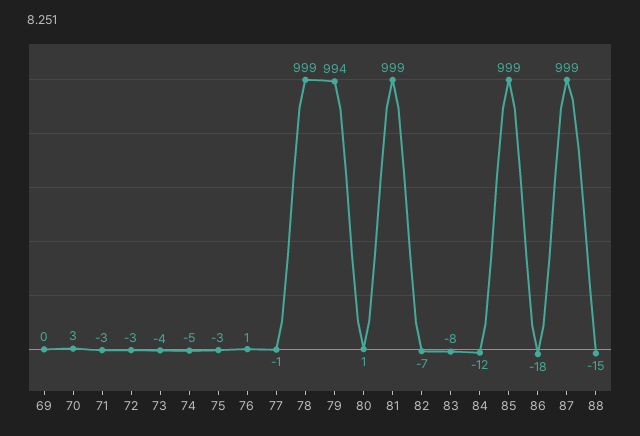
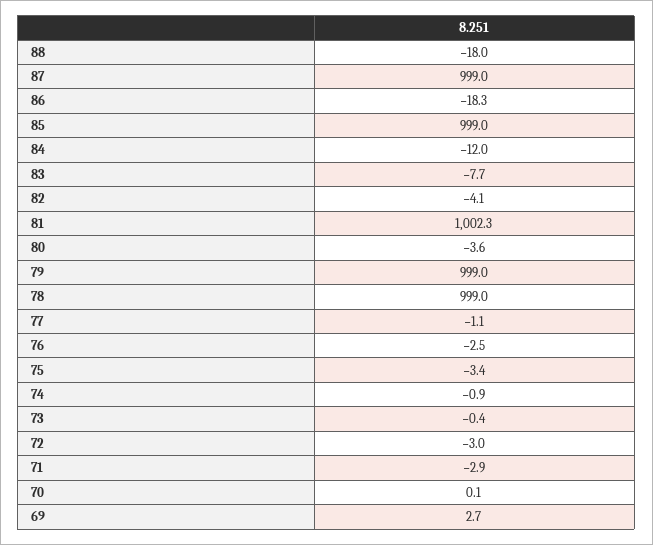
  {
-   "69": 0,
+   "69": 2.7,
-   "70": 3,
+   "70": 0.1,
    "71": -2.9,
    "72": -3,
-   "73": -4,
+   "73": -0.4,
-   "74": -5,
+   "74": -0.9,
    "75": -3.4,
-   "76": 1,
+   "76": -2.5,
    "77": -1.1,
    "78": 999,
-   "79": 994,
+   "79": 999,
-   "80": 1,
+   "80": -3.6,
-   "81": 999,
+   "81": 1002.3,
-   "82": -7,
+   "82": -4.1,
    "83": -7.7,
    "84": -12,
    "85": 999,
    "86": -18.3,
    "87": 999,
-   "88": -15
+   "88": -18
  }

